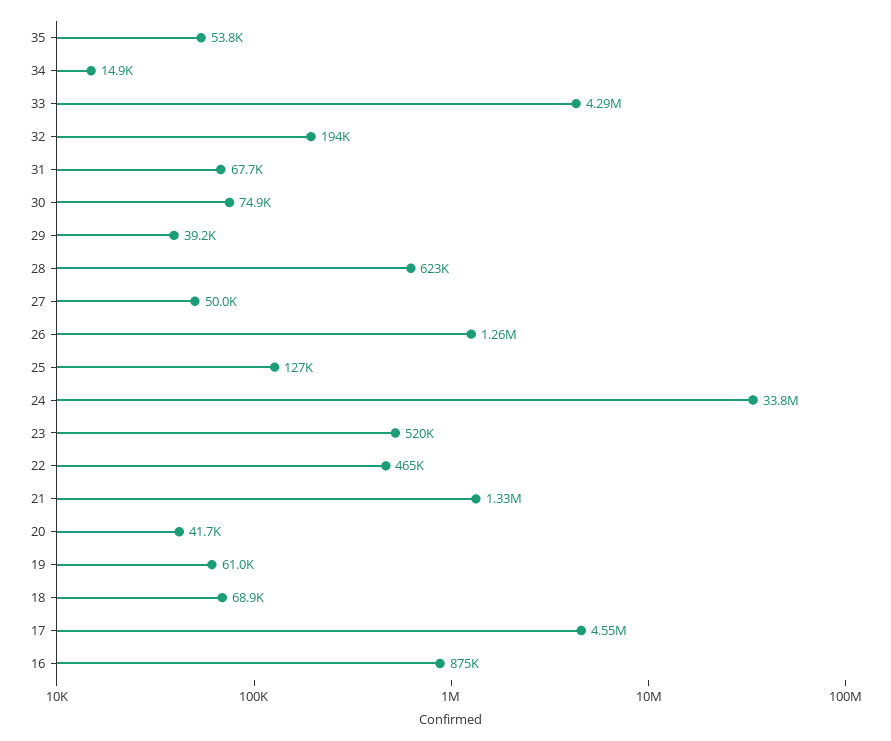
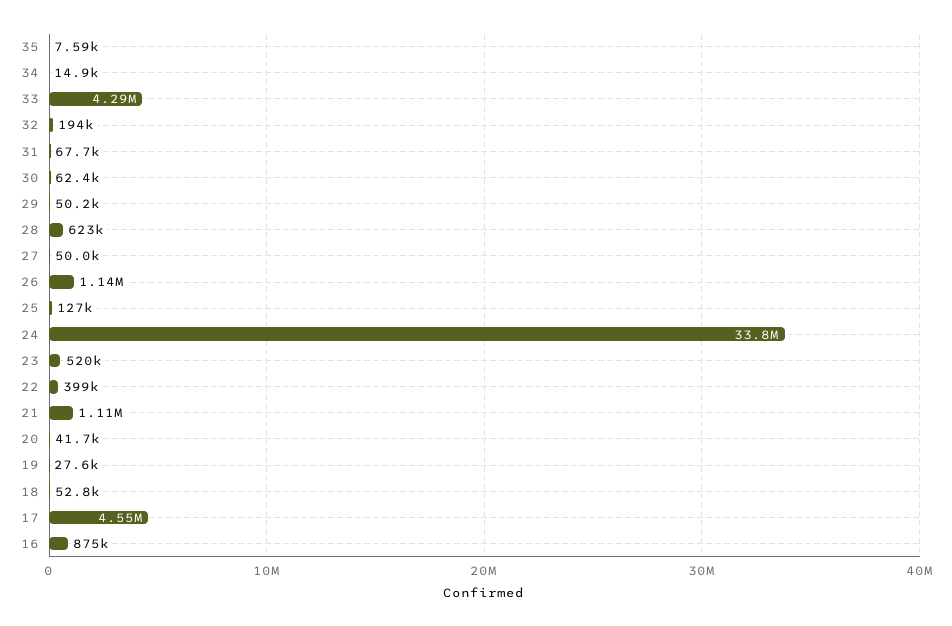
  {
-   "35": 53800,
+   "35": 7590,
    "34": 14900,
    "33": 4290000,
    "32": 194000,
    "31": 67700,
-   "30": 74900,
+   "30": 62400,
-   "29": 39200,
+   "29": 50200,
    "28": 623000,
    "27": 50000,
-   "26": 1260000,
+   "26": 1140000,
    "25": 127000,
    "24": 33800000,
    "23": 520000,
-   "22": 465000,
+   "22": 399000,
-   "21": 1330000,
+   "21": 1110000,
    "20": 41700,
-   "19": 61000,
+   "19": 27600,
-   "18": 68900,
+   "18": 52800,
    "17": 4550000,
    "16": 875000
  }

